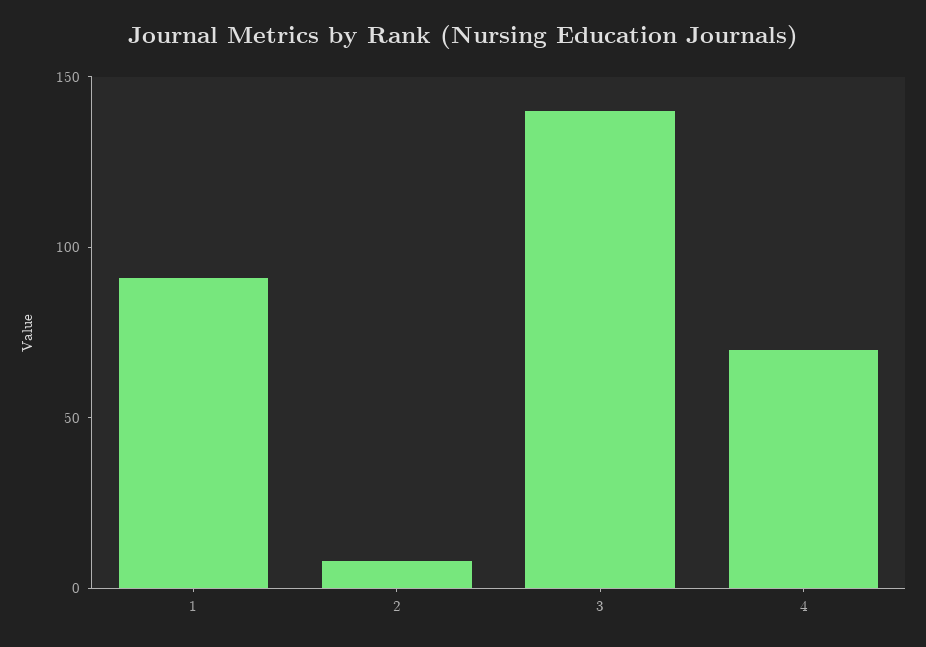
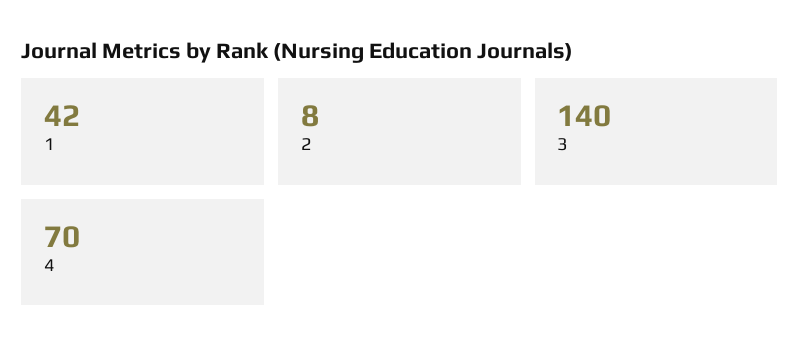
  {
-   "1": 90,
+   "1": 42,
    "2": 8,
    "3": 140,
    "4": 70
  }

